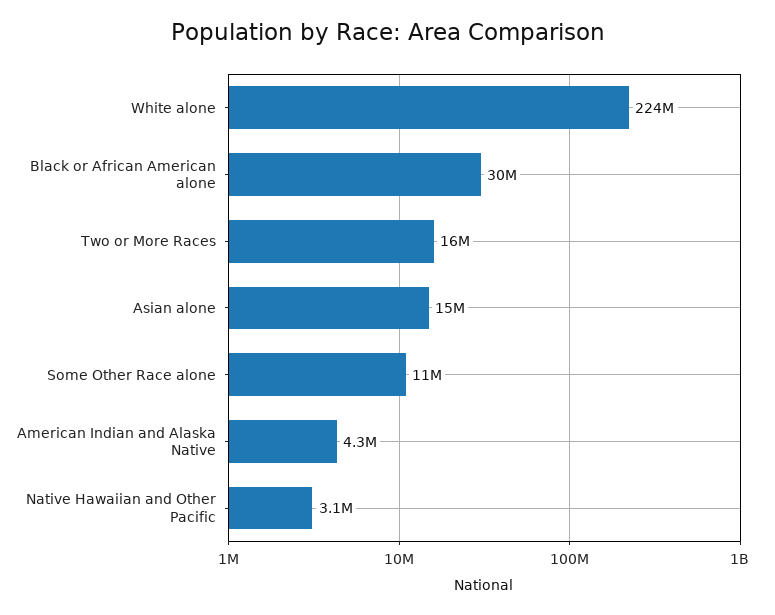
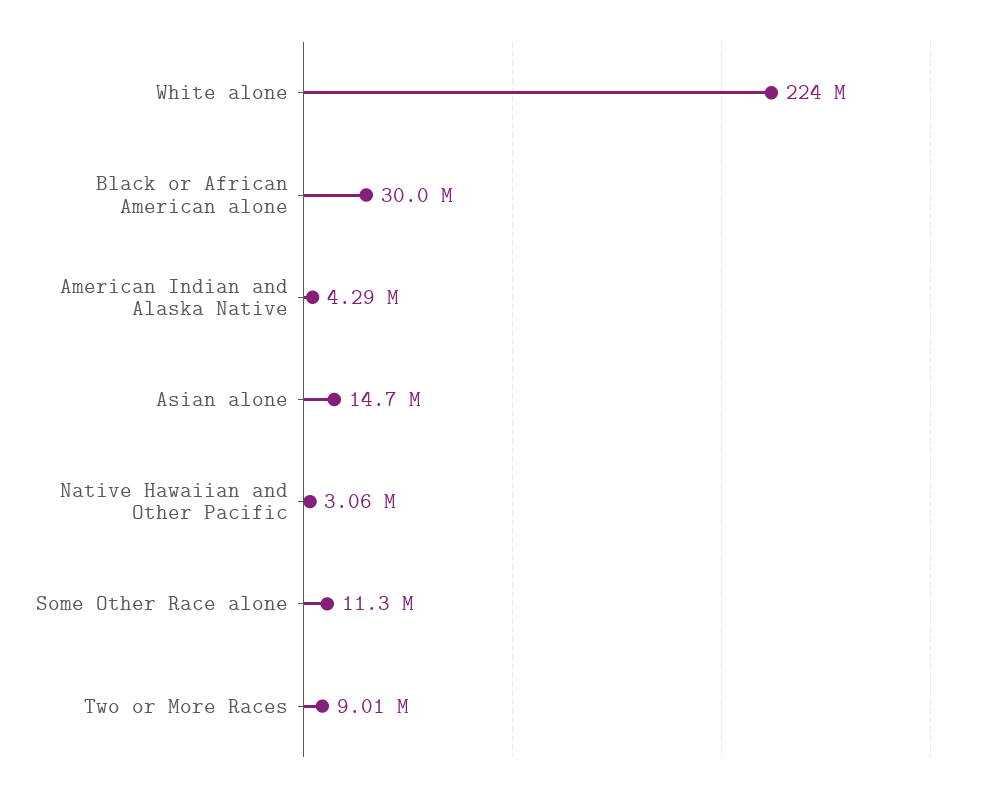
  {
    "White alone": 224000000,
    "Black or African American alone": 30000000,
-   "Two or More Races": 16000000,
+   "Two or More Races": 9010000,
    "Asian alone": 14700000,
    "Some Other Race alone": 11300000,
    "American Indian and Alaska Native": 4290000,
    "Native Hawaiian and Other Pacific": 3060000
  }

